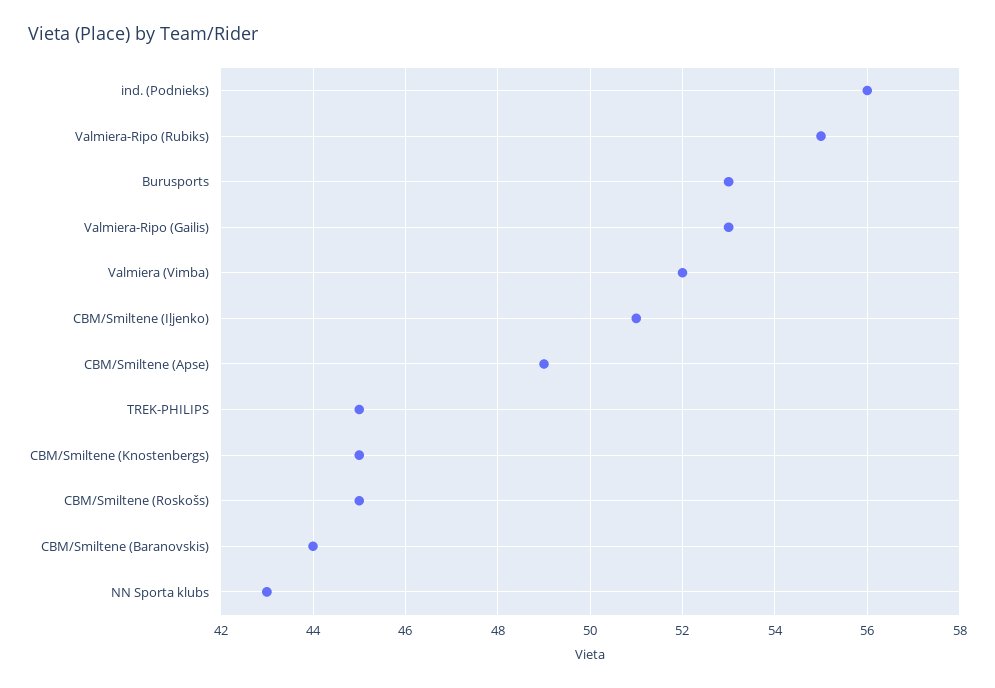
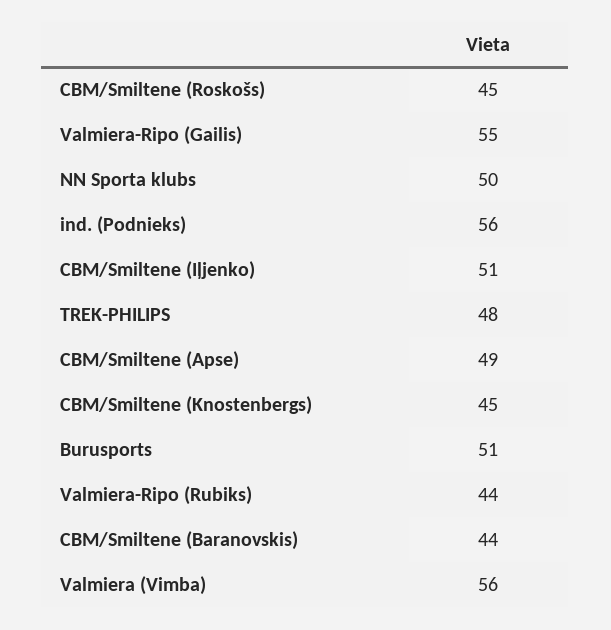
  {
    "ind. (Podnieks)": 56,
-   "Valmiera-Ripo (Rubiks)": 55,
+   "Valmiera-Ripo (Rubiks)": 44,
-   "Burusports": 53,
+   "Burusports": 51,
-   "Valmiera-Ripo (Gailis)": 53,
+   "Valmiera-Ripo (Gailis)": 55,
-   "Valmiera (Vimba)": 52,
+   "Valmiera (Vimba)": 56,
    "CBM/Smiltene (Iļjenko)": 51,
    "CBM/Smiltene (Apse)": 49,
-   "TREK-PHILIPS": 45,
+   "TREK-PHILIPS": 48,
    "CBM/Smiltene (Knostenbergs)": 45,
    "CBM/Smiltene (Roskošs)": 45,
    "CBM/Smiltene (Baranovskis)": 44,
-   "NN Sporta klubs": 43
+   "NN Sporta klubs": 50
  }

